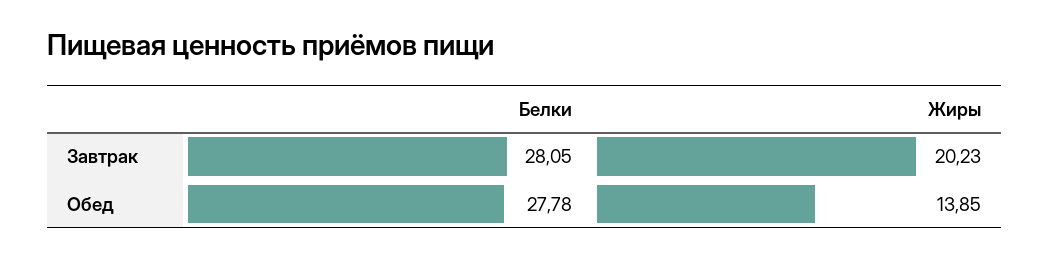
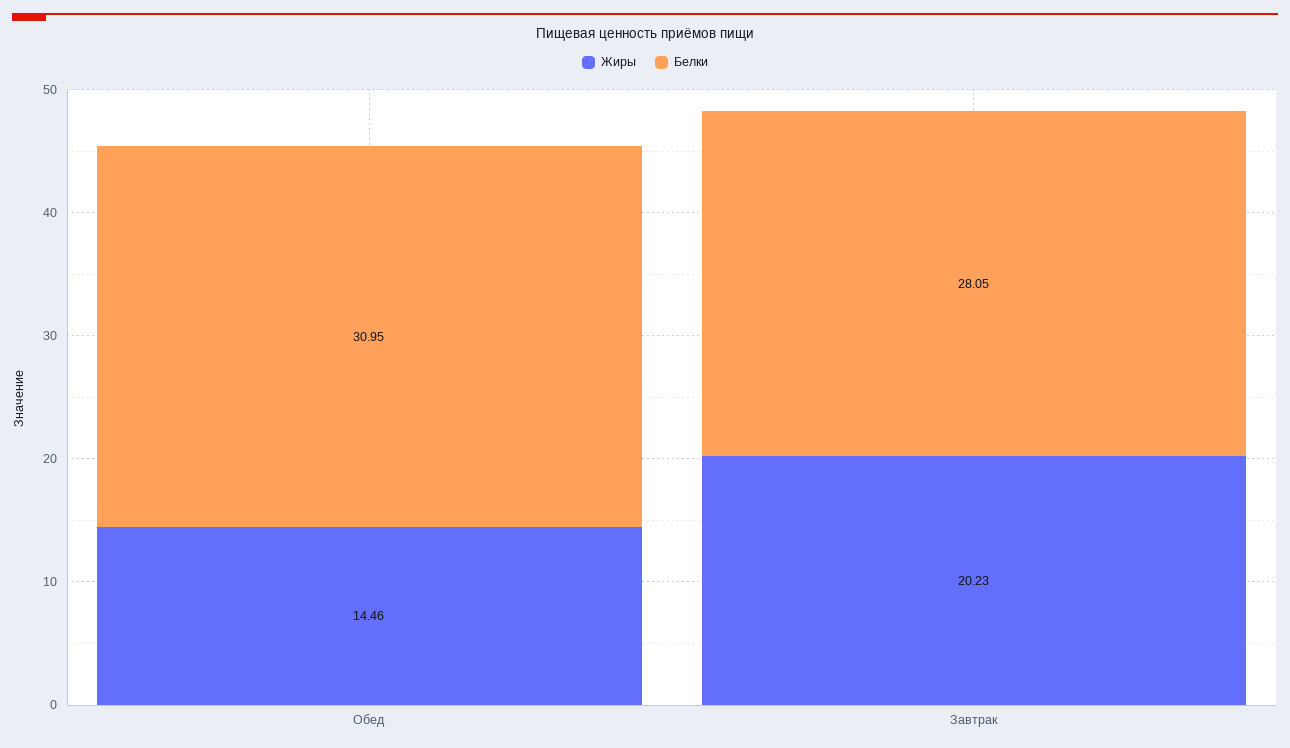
  {
    "Белки": {
      "Завтрак": 28.05,
-     "Обед": 27.78
+     "Обед": 30.95
    },
    "Жиры": {
      "Завтрак": 20.23,
-     "Обед": 13.85
+     "Обед": 14.46
    }
  }

